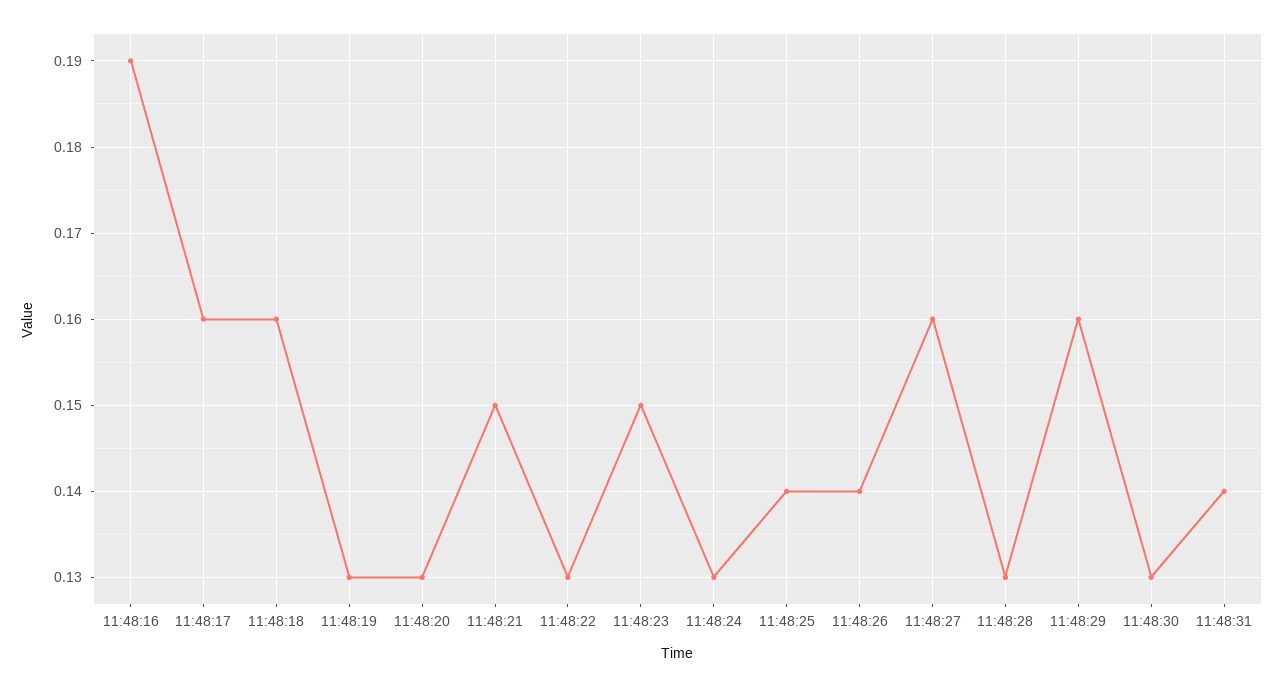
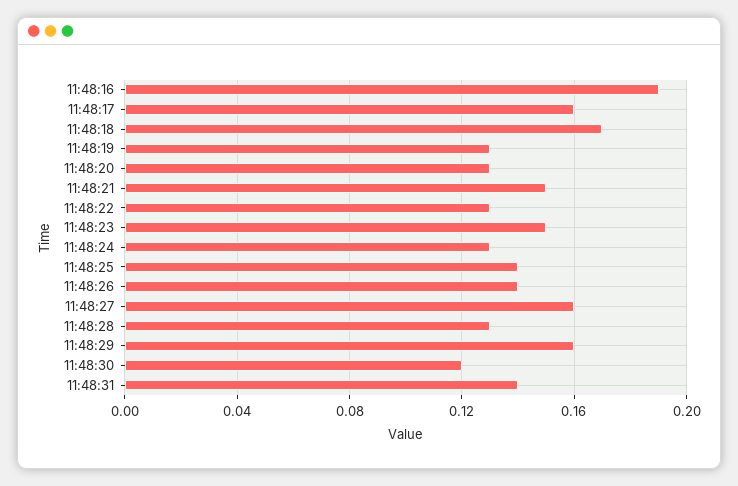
  {
    "11:48:16": 0.19,
    "11:48:17": 0.16,
-   "11:48:18": 0.16,
+   "11:48:18": 0.17,
    "11:48:19": 0.13,
    "11:48:20": 0.13,
    "11:48:21": 0.15,
    "11:48:22": 0.13,
    "11:48:23": 0.15,
    "11:48:24": 0.13,
    "11:48:25": 0.14,
    "11:48:26": 0.14,
    "11:48:27": 0.16,
    "11:48:28": 0.13,
    "11:48:29": 0.16,
-   "11:48:30": 0.13,
+   "11:48:30": 0.12,
    "11:48:31": 0.14
  }

